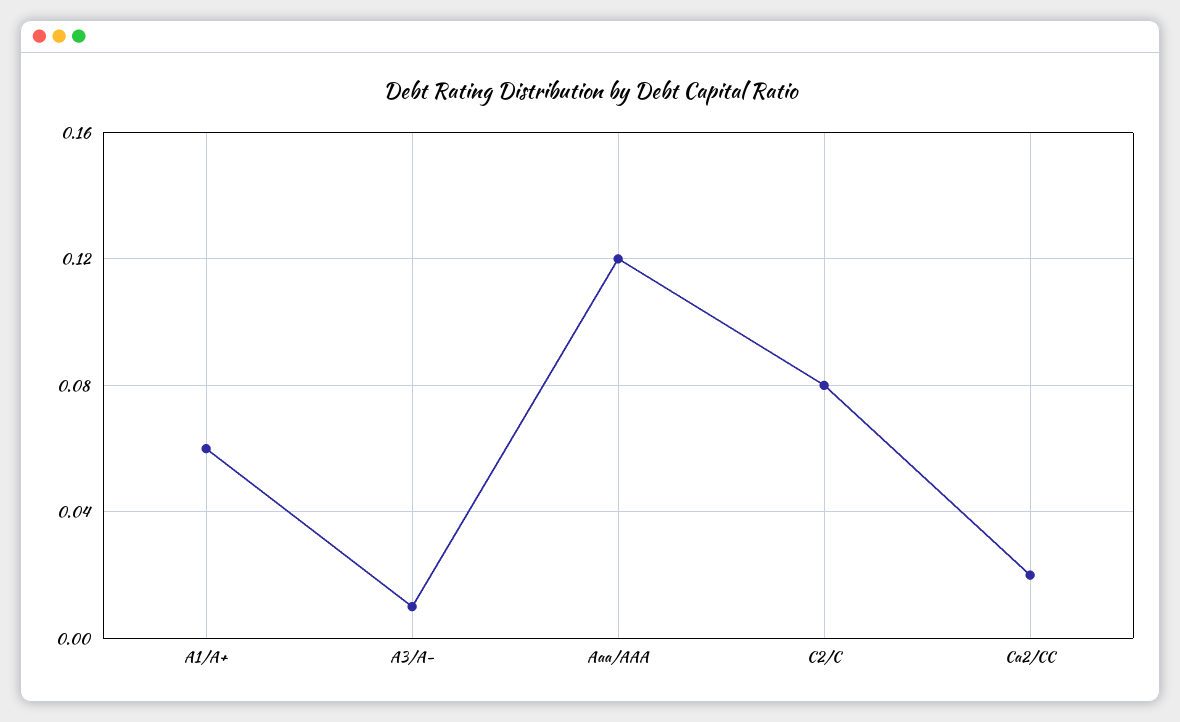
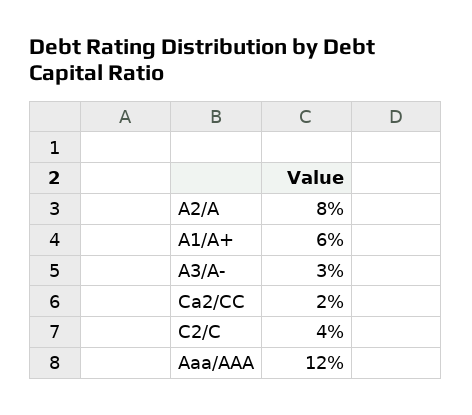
  {
    "A1/A+": 0.06,
-   "A3/A-": 0.01,
+   "A3/A-": 0.03,
    "Aaa/AAA": 0.12,
-   "C2/C": 0.08,
+   "C2/C": 0.04,
-   "Ca2/CC": 0.02
+   "Ca2/CC": 0.02,
+   "A2/A": 0.08
  }

